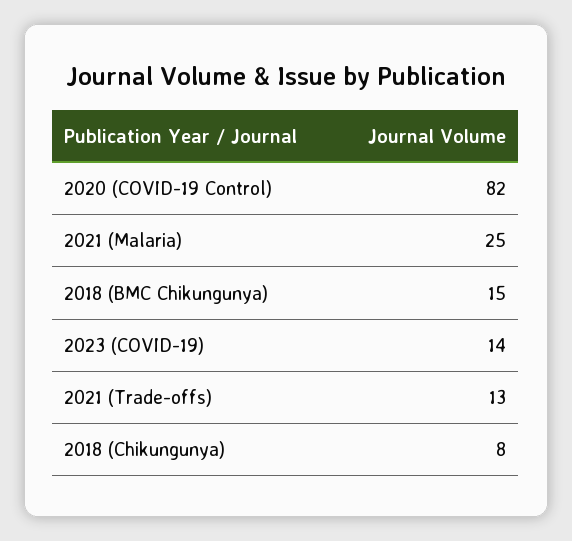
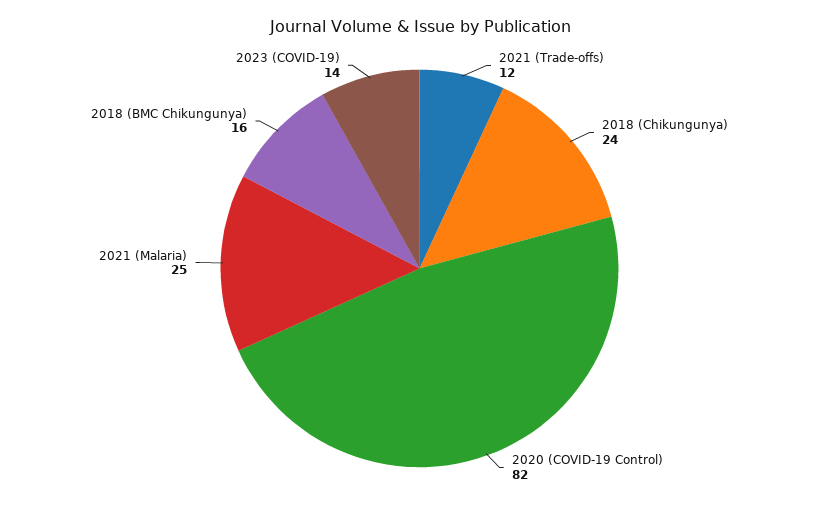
  {
    "2020 (COVID-19 Control)": 82,
    "2021 (Malaria)": 25,
-   "2018 (BMC Chikungunya)": 15,
+   "2018 (BMC Chikungunya)": 16,
    "2023 (COVID-19)": 14,
-   "2021 (Trade-offs)": 13,
+   "2021 (Trade-offs)": 12,
-   "2018 (Chikungunya)": 8
+   "2018 (Chikungunya)": 24
  }

